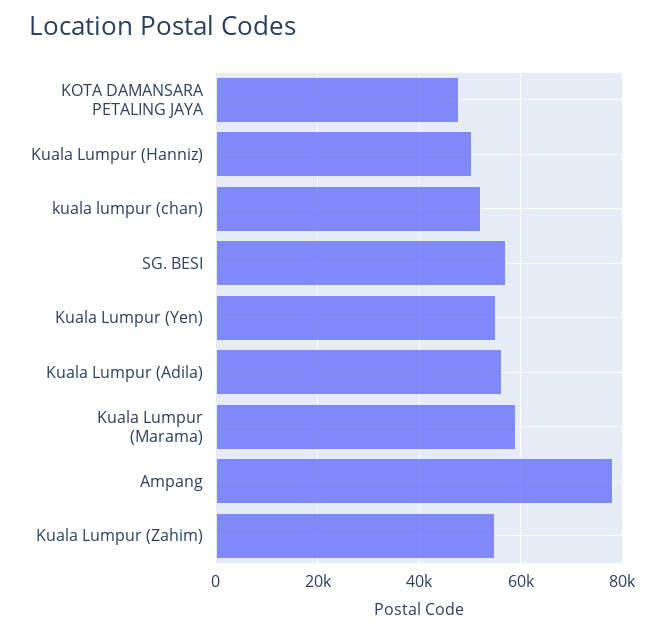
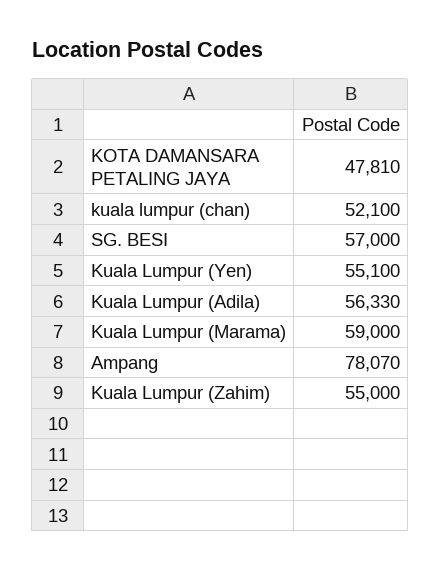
  {
    "KOTA DAMANSARA PETALING JAYA": 47810,
-   "Kuala Lumpur (Hanniz)": 50000,
    "kuala lumpur (chan)": 52100,
    "SG. BESI": 57000,
    "Kuala Lumpur (Yen)": 55100,
    "Kuala Lumpur (Adila)": 56330,
    "Kuala Lumpur (Marama)": 59000,
    "Ampang": 78070,
    "Kuala Lumpur (Zahim)": 55000
  }

